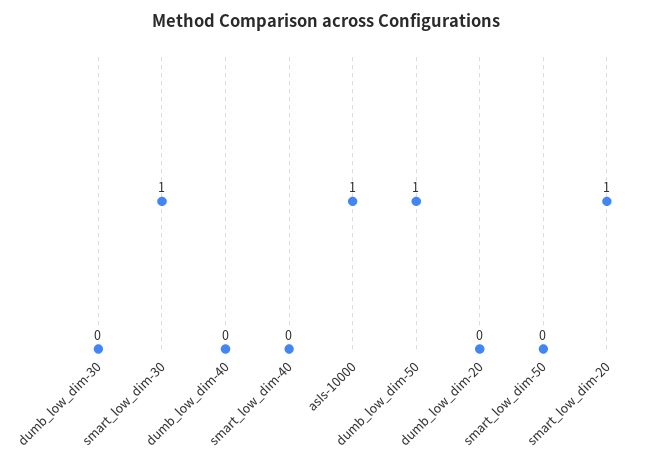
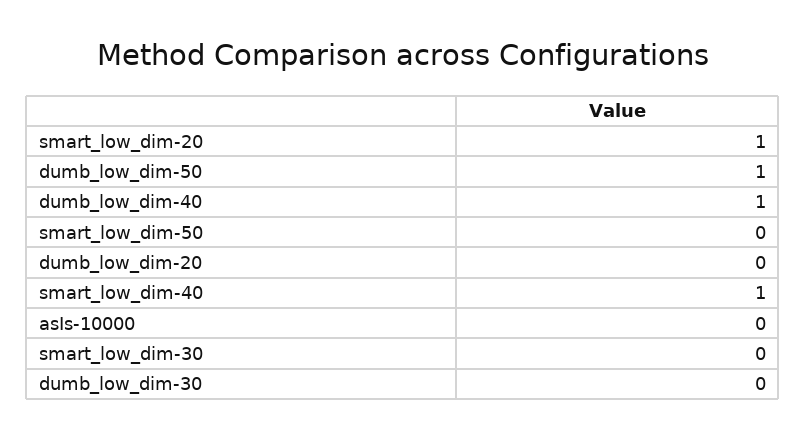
  {
    "dumb_low_dim-30": 0,
-   "smart_low_dim-30": 1,
+   "smart_low_dim-30": 0,
-   "dumb_low_dim-40": 0,
+   "dumb_low_dim-40": 1,
-   "smart_low_dim-40": 0,
+   "smart_low_dim-40": 1,
-   "asIs-10000": 1,
+   "asIs-10000": 0,
    "dumb_low_dim-50": 1,
    "dumb_low_dim-20": 0,
    "smart_low_dim-50": 0,
    "smart_low_dim-20": 1
  }

